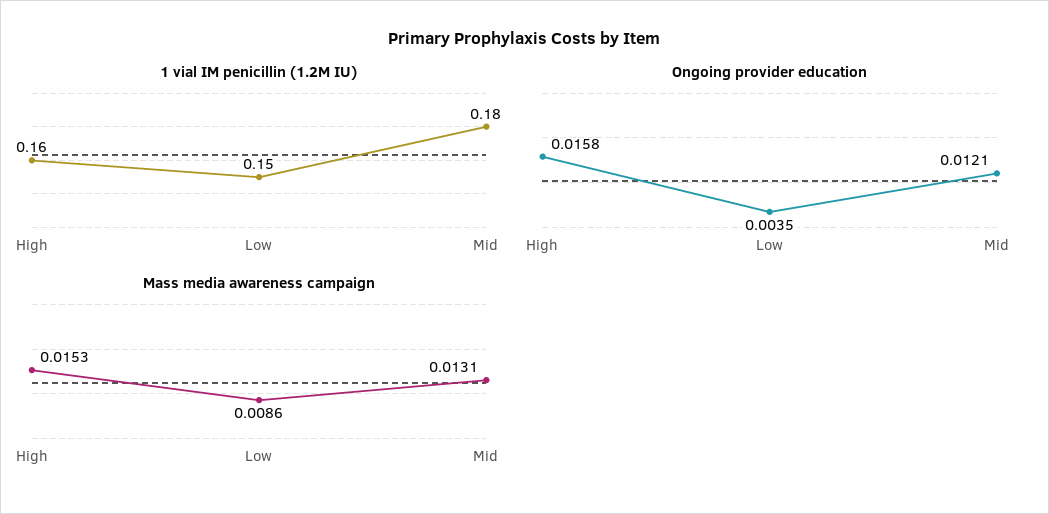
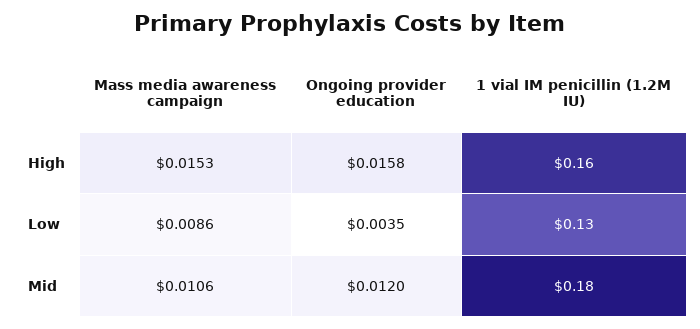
  {
    "1 vial IM penicillin (1.2M IU)": {
      "High": 0.16,
-     "Low": 0.15,
+     "Low": 0.13,
      "Mid": 0.18
    },
    "Ongoing provider education": {
      "High": 0.0158,
      "Low": 0.0035,
-     "Mid": 0.0121
+     "Mid": 0.012
    },
    "Mass media awareness campaign": {
      "High": 0.0153,
      "Low": 0.0086,
-     "Mid": 0.0131
+     "Mid": 0.0106
    }
  }

